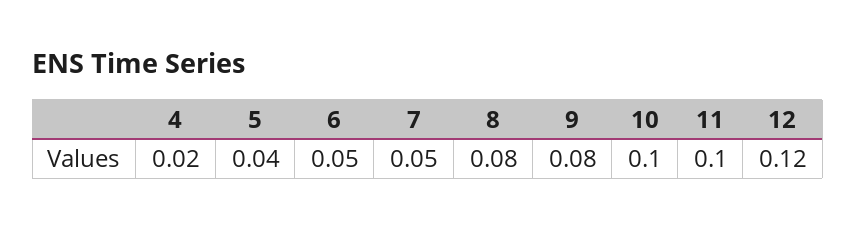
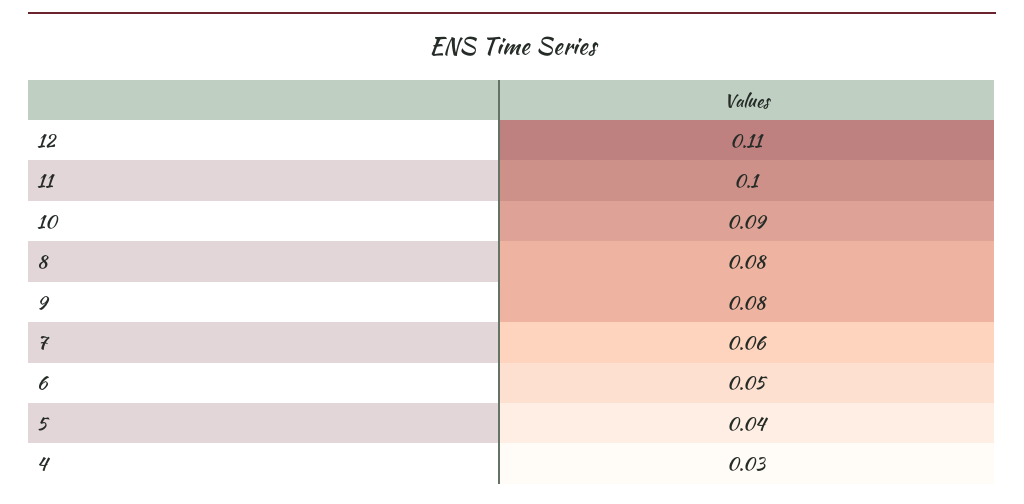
  {
-   "4": 0.02,
+   "4": 0.03,
    "5": 0.04,
    "6": 0.05,
-   "7": 0.05,
+   "7": 0.06,
    "8": 0.08,
    "9": 0.08,
-   "10": 0.1,
+   "10": 0.09,
    "11": 0.1,
-   "12": 0.12
+   "12": 0.11
  }

